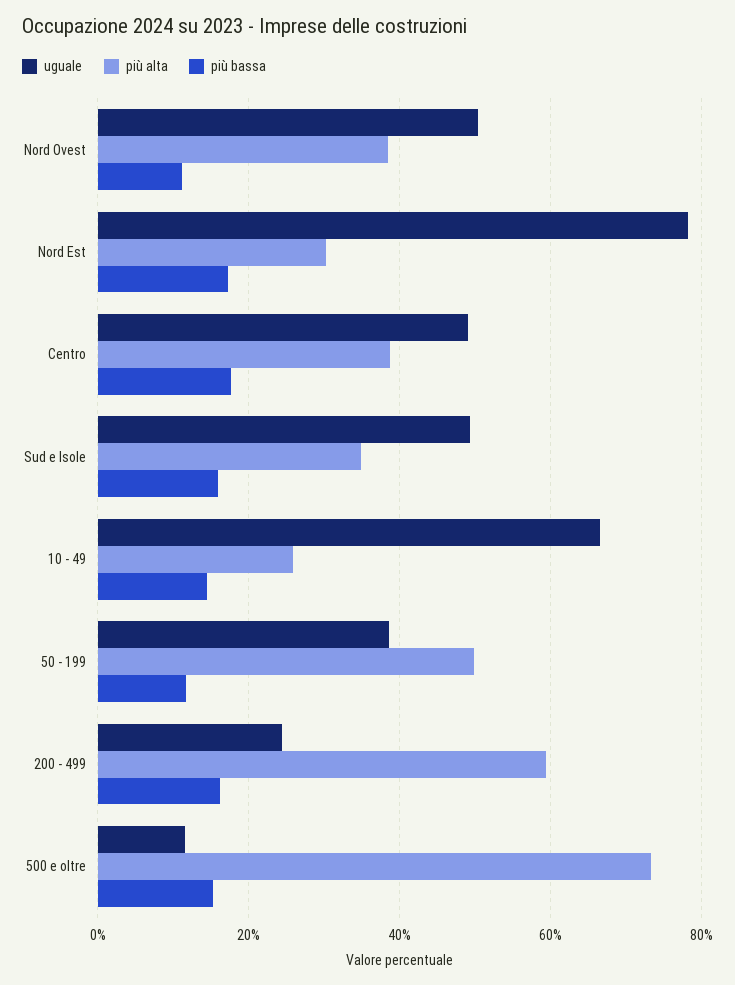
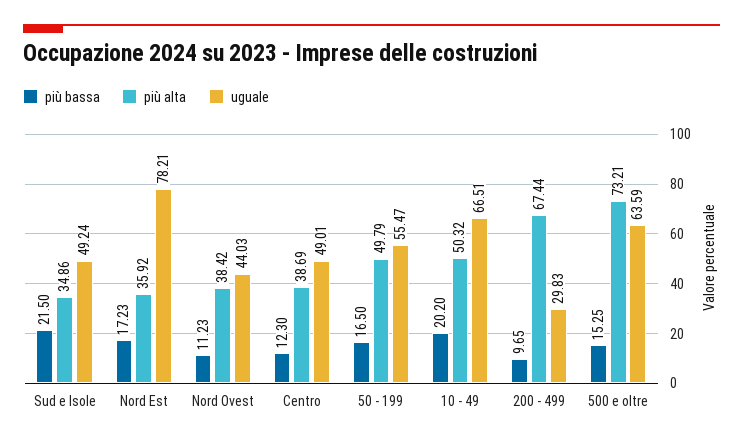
  {
    "uguale": {
-     "Nord Ovest": 50,
+     "Nord Ovest": 44.03,
      "Nord Est": 78.21,
      "Centro": 49.01,
      "Sud e Isole": 49.24,
      "10 - 49": 66.51,
-     "50 - 199": 38,
+     "50 - 199": 55.47,
-     "200 - 499": 24,
+     "200 - 499": 29.83,
-     "500 e oltre": 12
+     "500 e oltre": 63.59
    },
    "più alta": {
      "Nord Ovest": 38.42,
-     "Nord Est": 30,
+     "Nord Est": 35.92,
      "Centro": 38.69,
      "Sud e Isole": 34.86,
-     "10 - 49": 26,
+     "10 - 49": 50.32,
      "50 - 199": 49.79,
-     "200 - 499": 60,
+     "200 - 499": 67.44,
      "500 e oltre": 73.21
    },
    "più bassa": {
      "Nord Ovest": 11.23,
      "Nord Est": 17.23,
-     "Centro": 18,
+     "Centro": 12.3,
-     "Sud e Isole": 16,
+     "Sud e Isole": 21.5,
-     "10 - 49": 14,
+     "10 - 49": 20.2,
-     "50 - 199": 12,
+     "50 - 199": 16.5,
-     "200 - 499": 16,
+     "200 - 499": 9.65,
      "500 e oltre": 15.25
    }
  }

